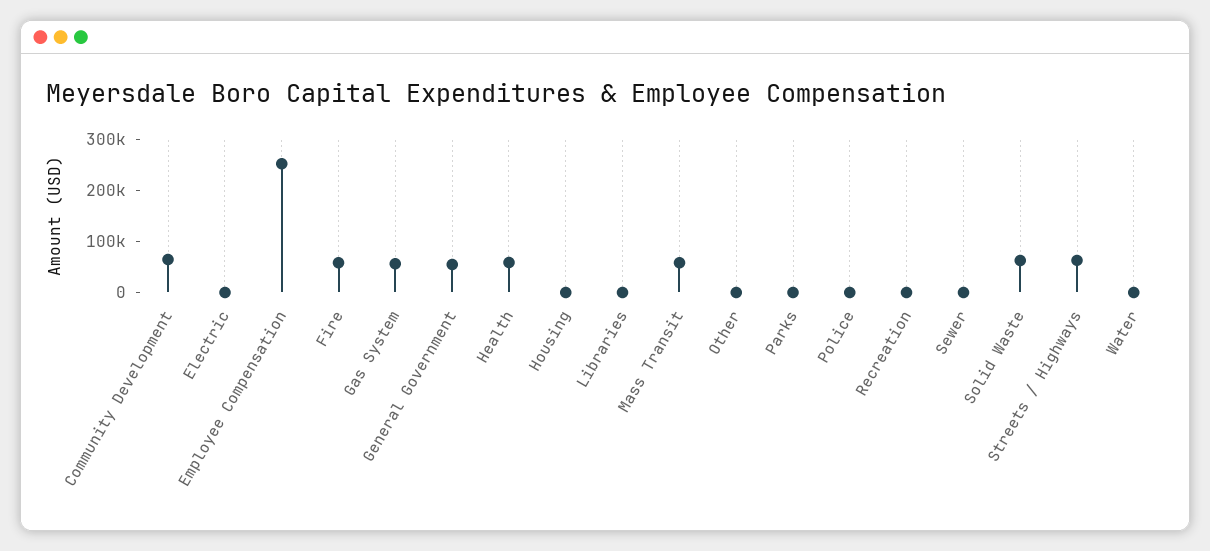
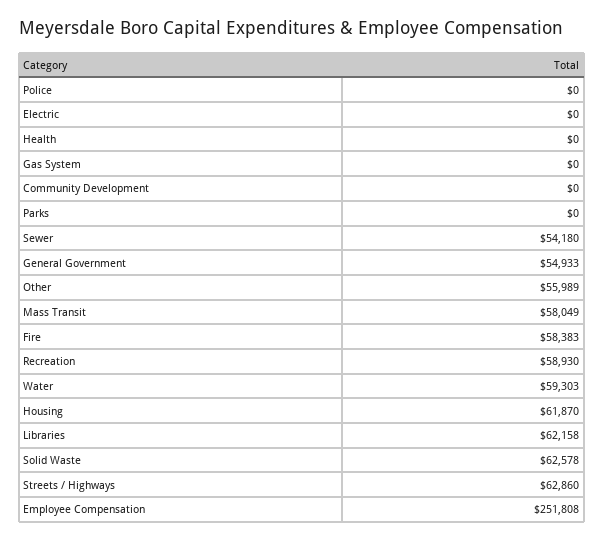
  {
-   "Community Development": 60000,
+   "Community Development": 0,
    "Electric": 0,
    "Employee Compensation": 251808,
    "Fire": 58383,
-   "Gas System": 60000,
+   "Gas System": 0,
    "General Government": 54933,
-   "Health": 60000,
+   "Health": 0,
-   "Housing": 0,
+   "Housing": 61870,
-   "Libraries": 0,
+   "Libraries": 62158,
    "Mass Transit": 58049,
-   "Other": 0,
+   "Other": 55989,
    "Parks": 0,
    "Police": 0,
-   "Recreation": 0,
+   "Recreation": 58930,
-   "Sewer": 0,
+   "Sewer": 54180,
    "Solid Waste": 62578,
    "Streets / Highways": 62860,
-   "Water": 0
+   "Water": 59303
  }

